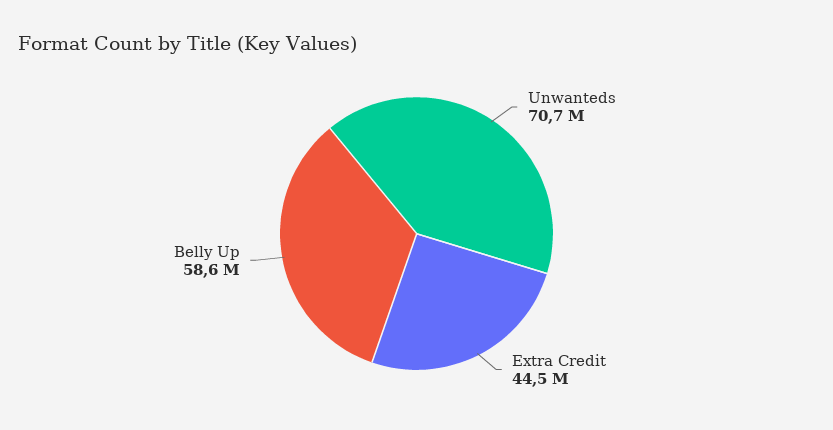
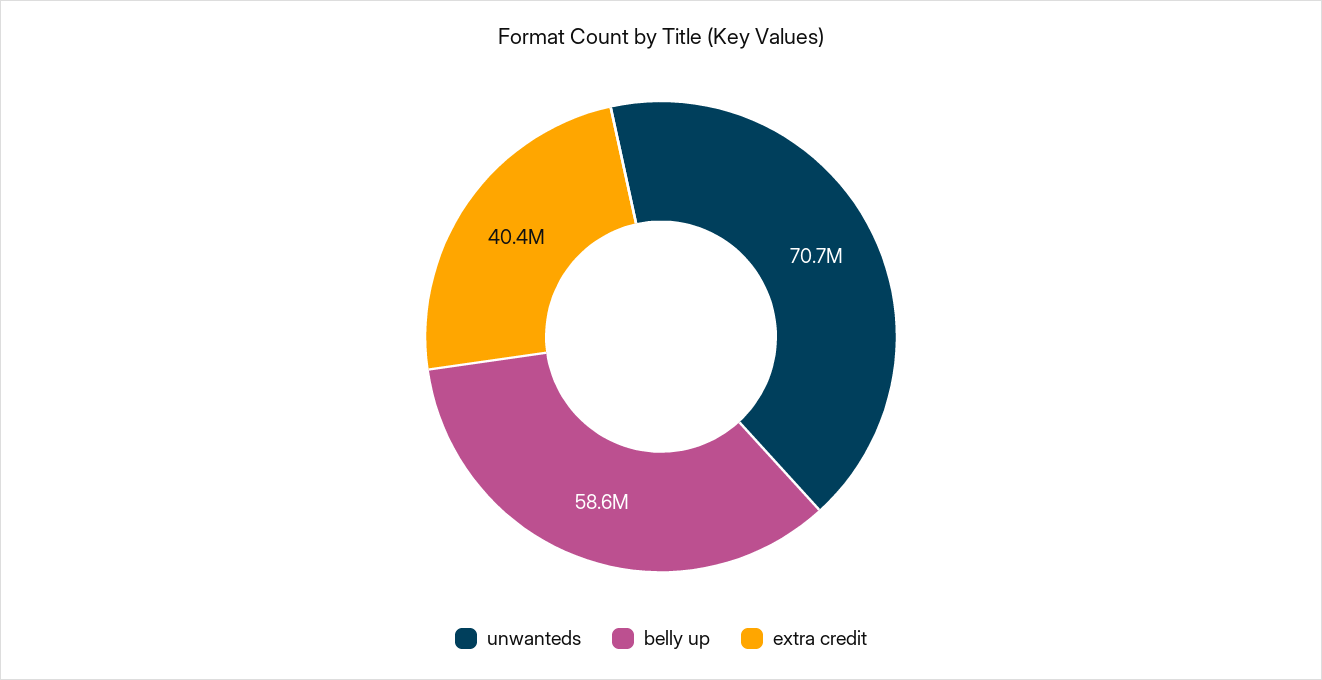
  {
    "Unwanteds": 70700000,
-   "Extra Credit": 44500000,
+   "Extra Credit": 40400000,
    "Belly Up": 58600000
  }

